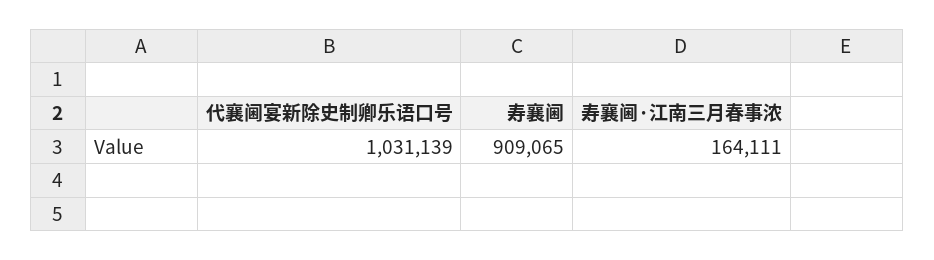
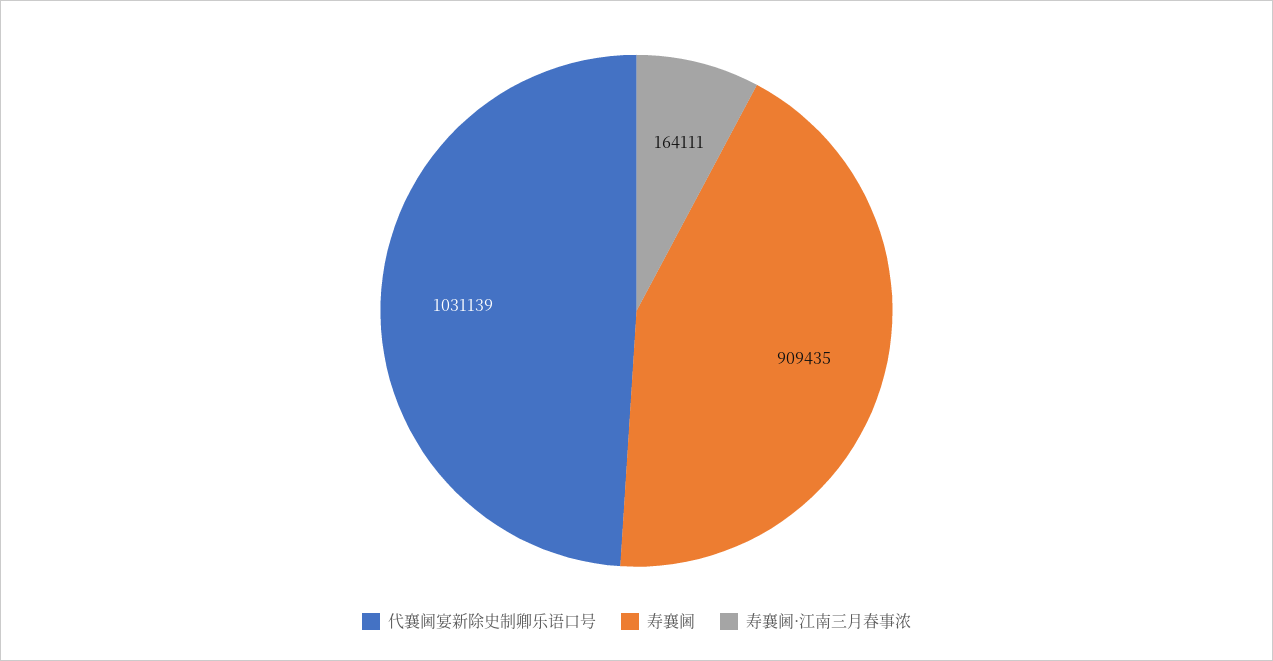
  {
    "代襄阃宴新除史制卿乐语口号": 1031139,
-   "寿襄阃": 909065,
+   "寿襄阃": 909435,
    "寿襄阃·江南三月春事浓": 164111
  }

